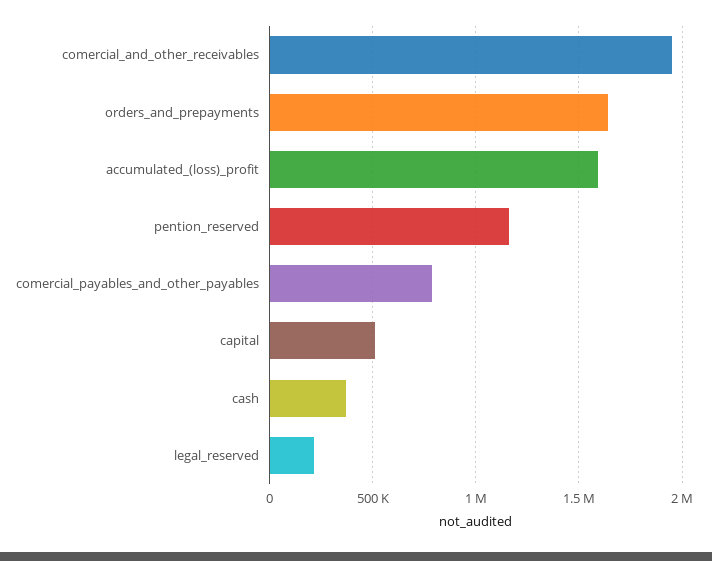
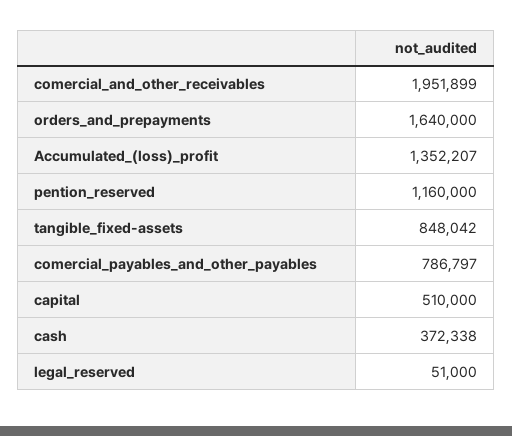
  {
    "comercial_and_other_receivables": 1951899,
    "orders_and_prepayments": 1640000,
-   "accumulated_(loss)_profit": 1600000,
+   "accumulated_(loss)_profit": 1352207,
    "pention_reserved": 1160000,
    "comercial_payables_and_other_payables": 786797,
    "capital": 510000,
    "cash": 372338,
-   "legal_reserved": 200000
+   "legal_reserved": 51000,
+   "tangible_fixed-assets": 848042
  }

